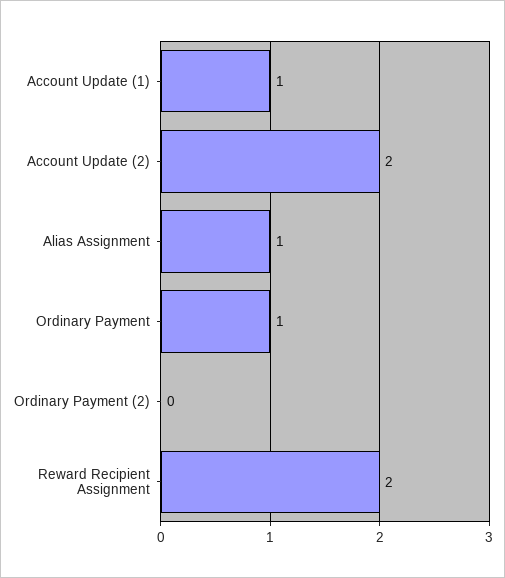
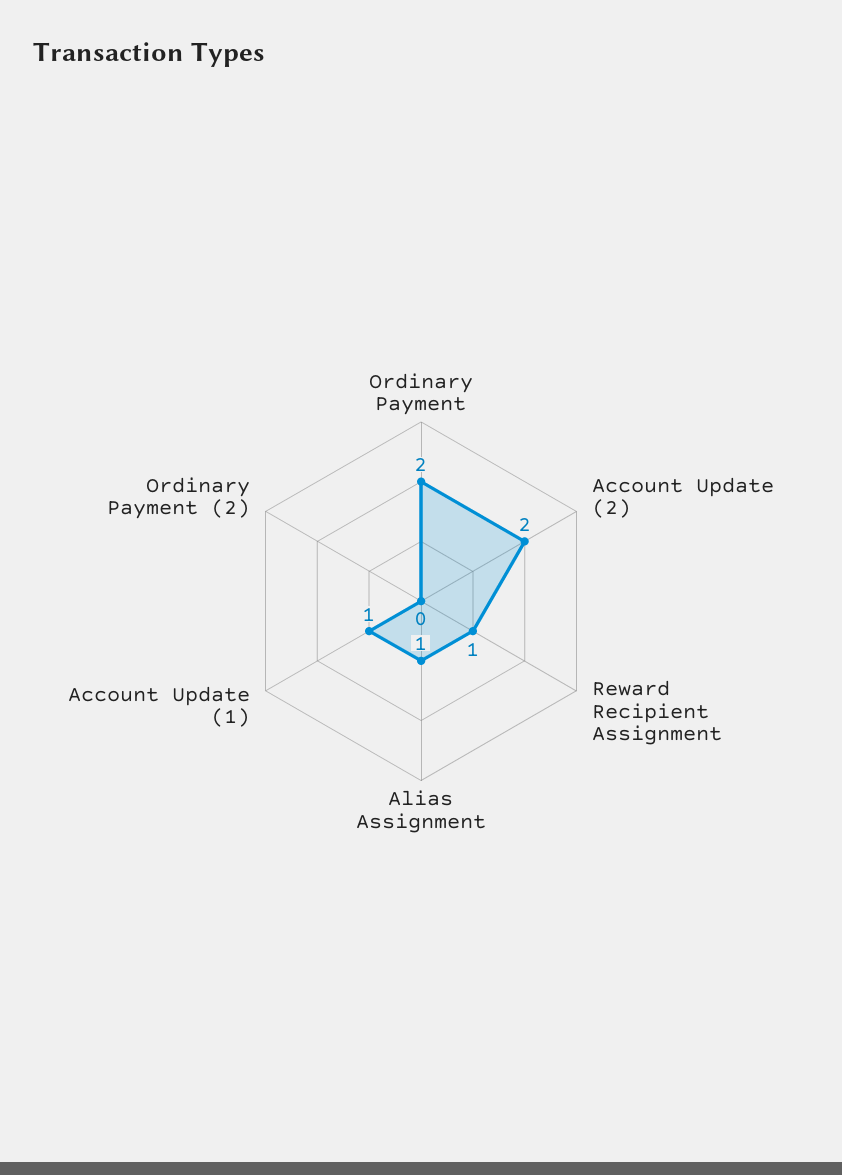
  {
    "Account Update (1)": 1,
    "Account Update (2)": 2,
    "Alias Assignment": 1,
-   "Ordinary Payment": 1,
+   "Ordinary Payment": 2,
    "Ordinary Payment (2)": 0,
-   "Reward Recipient Assignment": 2
+   "Reward Recipient Assignment": 1
  }

